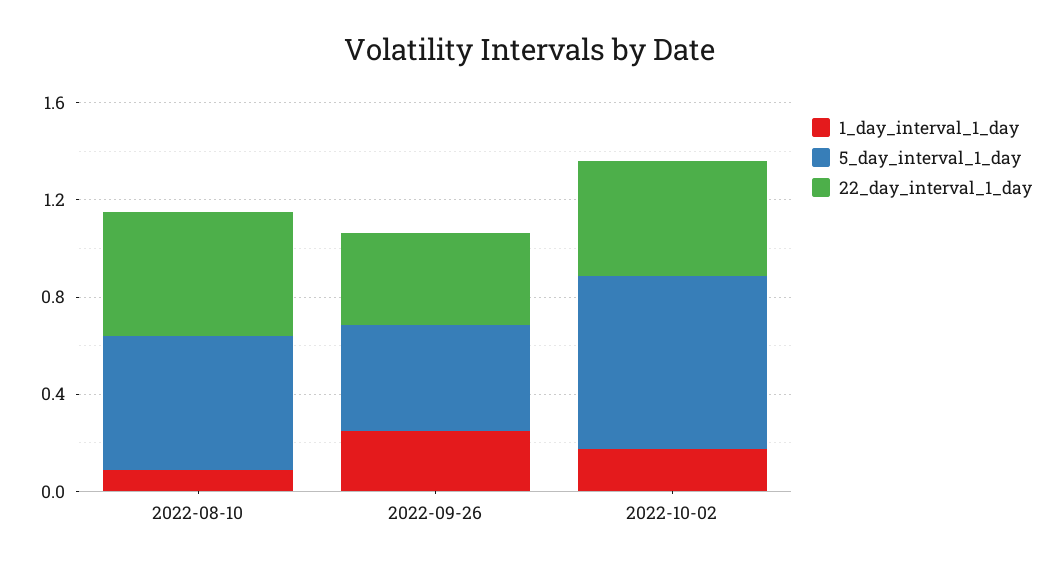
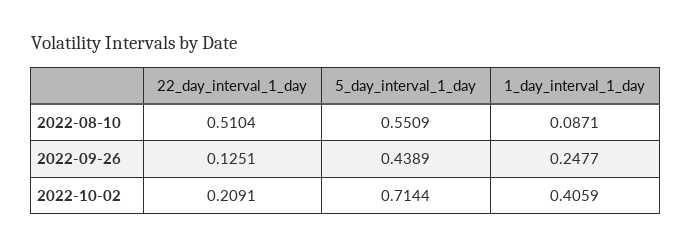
  {
    "1_day_interval_1_day": {
      "2022-08-10": 0.0871,
      "2022-09-26": 0.2477,
-     "2022-10-02": 0.2
+     "2022-10-02": 0.4059
    },
    "5_day_interval_1_day": {
      "2022-08-10": 0.5509,
      "2022-09-26": 0.4389,
      "2022-10-02": 0.7144
    },
    "22_day_interval_1_day": {
      "2022-08-10": 0.5104,
-     "2022-09-26": 0.4,
+     "2022-09-26": 0.1251,
-     "2022-10-02": 0.5
+     "2022-10-02": 0.2091
    }
  }

